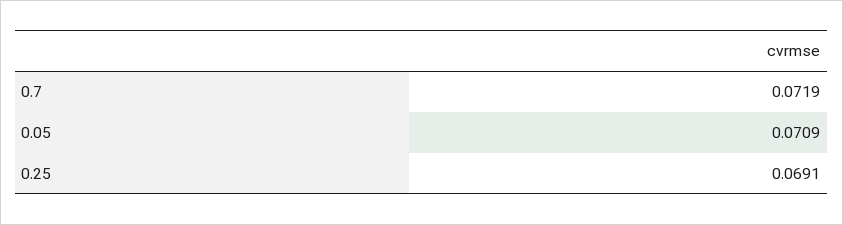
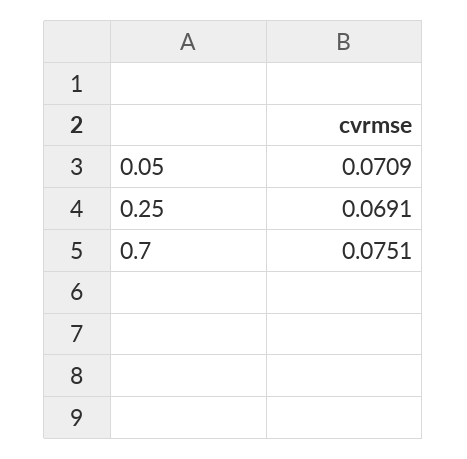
  {
-   "0.7": 0.0719,
+   "0.7": 0.0751,
    "0.05": 0.0709,
    "0.25": 0.0691
  }

